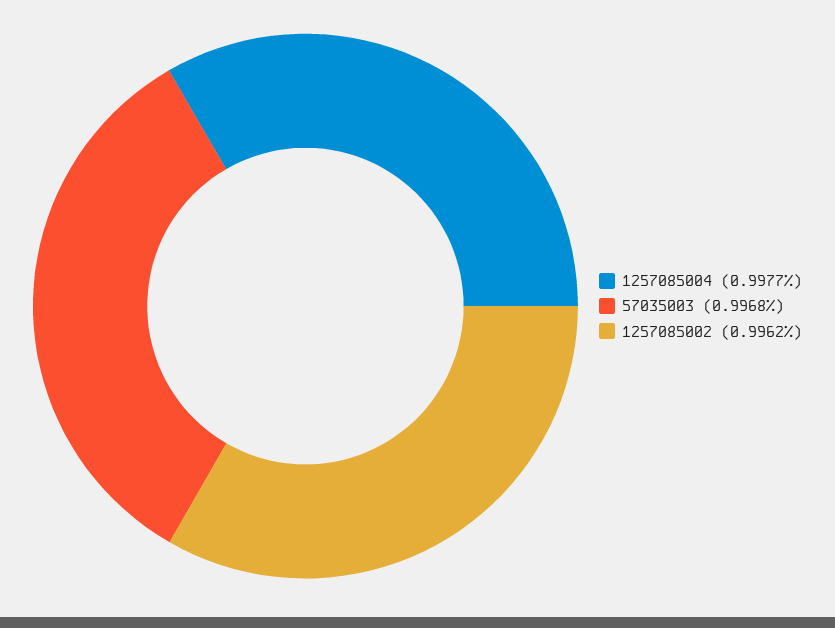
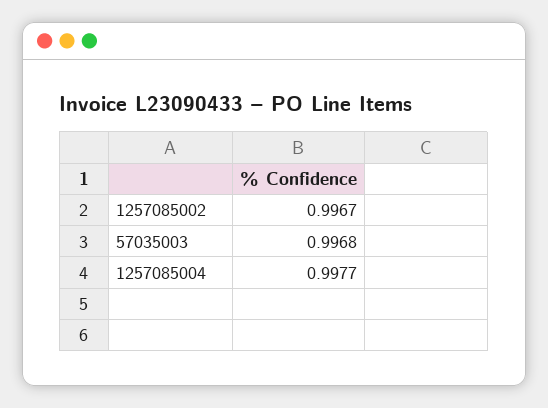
  {
    "1257085004": 0.9977,
    "57035003": 0.9968,
-   "1257085002": 0.9962
+   "1257085002": 0.9967
  }

